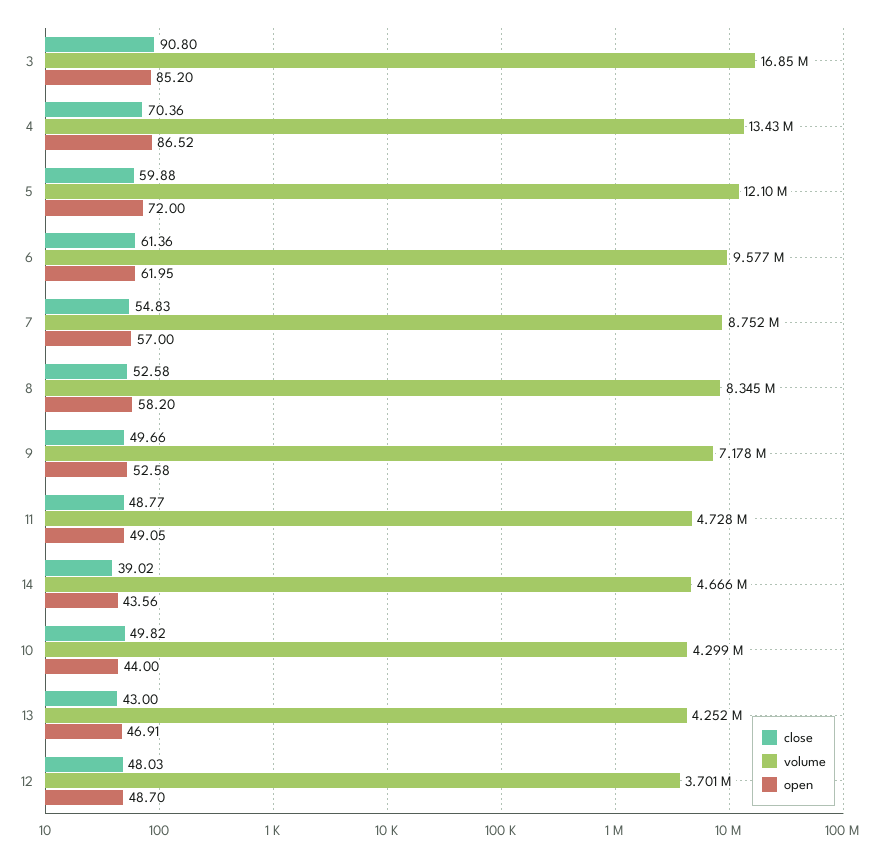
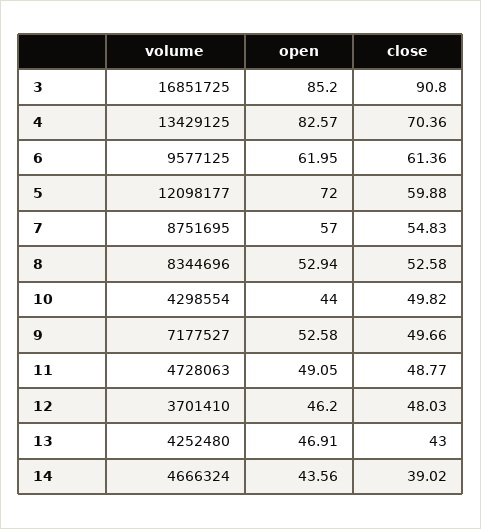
  {
    "close": {
      "3": 90.8,
      "4": 70.36,
      "5": 59.88,
      "6": 61.36,
      "7": 54.83,
      "8": 52.58,
      "9": 49.66,
      "11": 48.77,
      "14": 39.02,
      "10": 49.82,
      "13": 43,
      "12": 48.03
    },
    "volume": {
      "3": 16851725,
      "4": 13429125,
      "5": 12098177,
      "6": 9577125,
      "7": 8751695,
      "8": 8344696,
      "9": 7177527,
      "11": 4728063,
      "14": 4666324,
      "10": 4298554,
      "13": 4252480,
      "12": 3701410
    },
    "open": {
      "3": 85.2,
-     "4": 86.52,
+     "4": 82.57,
      "5": 72,
      "6": 61.95,
      "7": 57,
-     "8": 58.2,
+     "8": 52.94,
      "9": 52.58,
      "11": 49.05,
      "14": 43.56,
      "10": 44,
      "13": 46.91,
-     "12": 48.7
+     "12": 46.2
    }
  }

